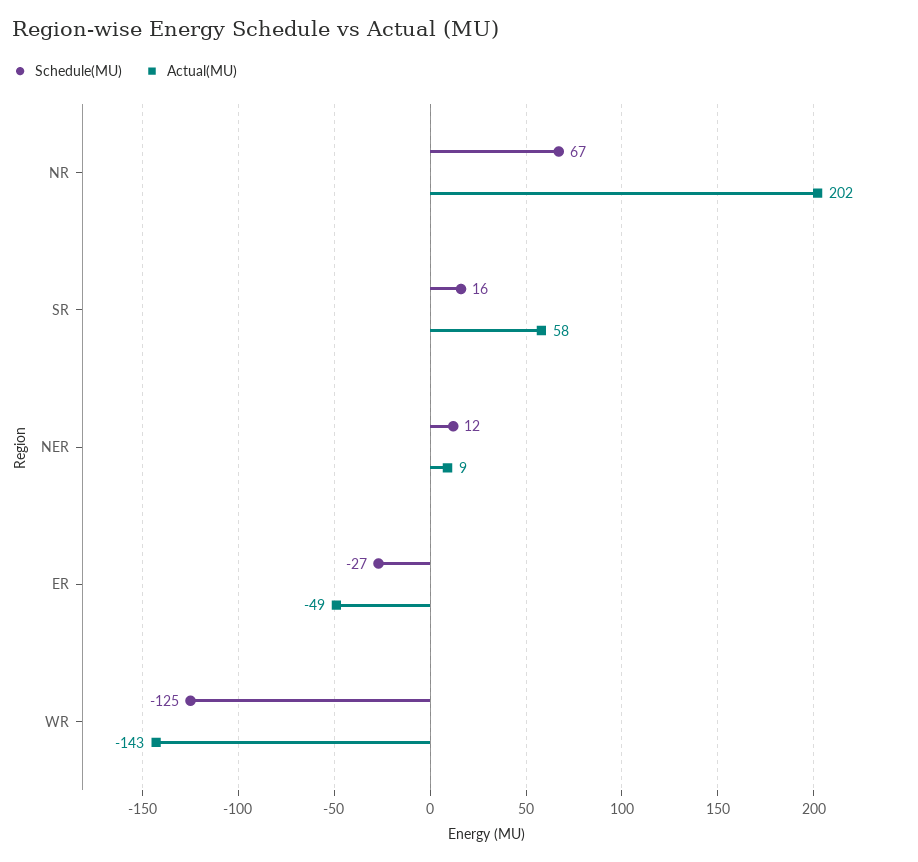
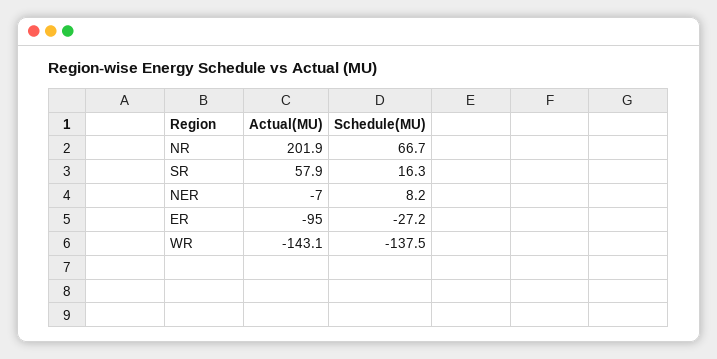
  {
    "Schedule(MU)": {
      "NR": 66.7,
      "SR": 16.3,
-     "NER": 12,
+     "NER": 8.2,
      "ER": -27.2,
-     "WR": -125
+     "WR": -137.5
    },
    "Actual(MU)": {
      "NR": 201.9,
      "SR": 57.9,
-     "NER": 9,
+     "NER": -7,
-     "ER": -49,
+     "ER": -95,
      "WR": -143.1
    }
  }

